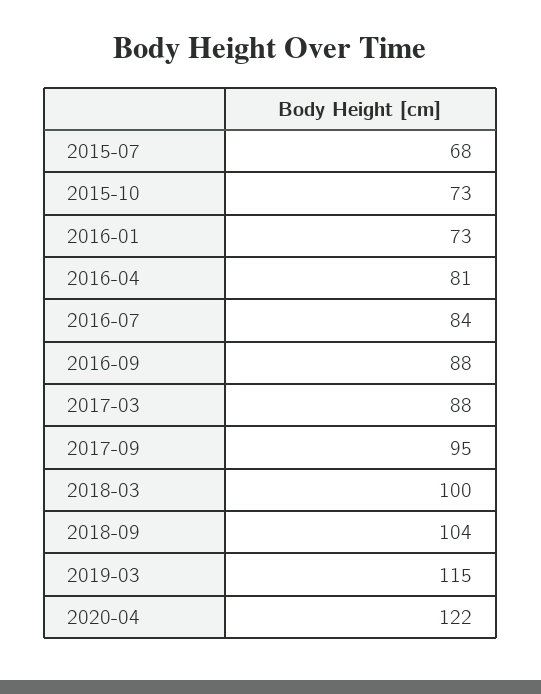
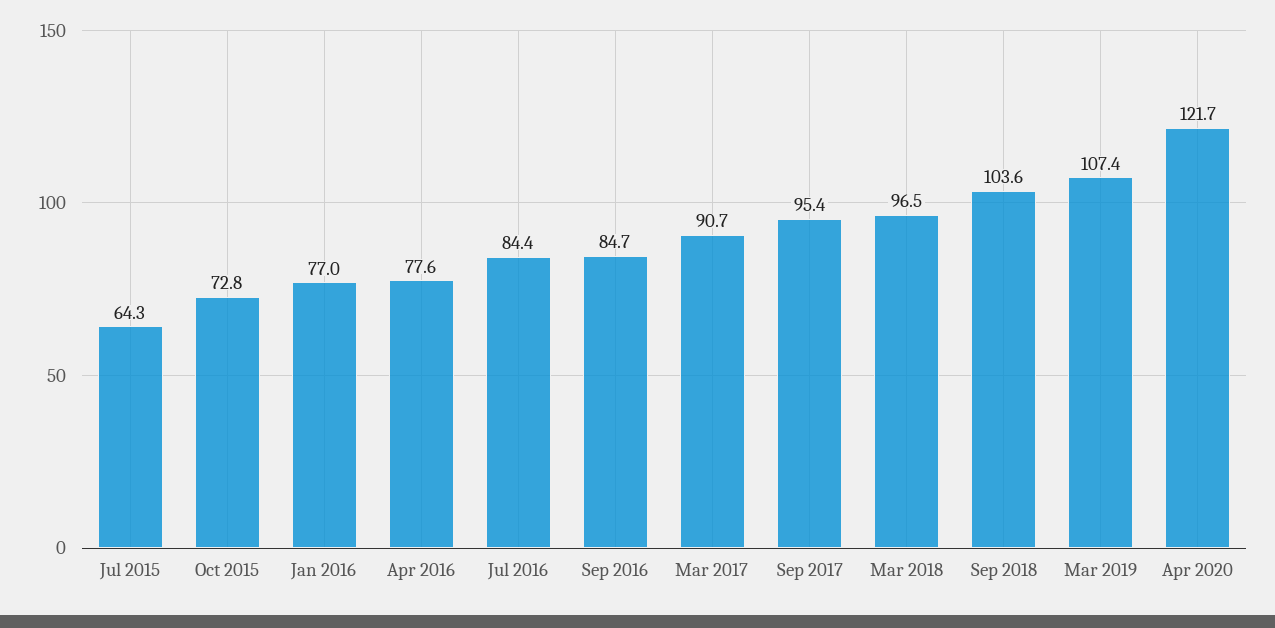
  {
-   "2015-07": 68,
+   "2015-07": 64.3,
    "2015-10": 72.8,
-   "2016-01": 73,
+   "2016-01": 77,
-   "2016-04": 81,
+   "2016-04": 77.6,
    "2016-07": 84.4,
-   "2016-09": 88,
+   "2016-09": 84.7,
-   "2017-03": 88,
+   "2017-03": 90.7,
    "2017-09": 95.4,
-   "2018-03": 100,
+   "2018-03": 96.5,
    "2018-09": 103.6,
-   "2019-03": 115,
+   "2019-03": 107.4,
    "2020-04": 121.7
  }

